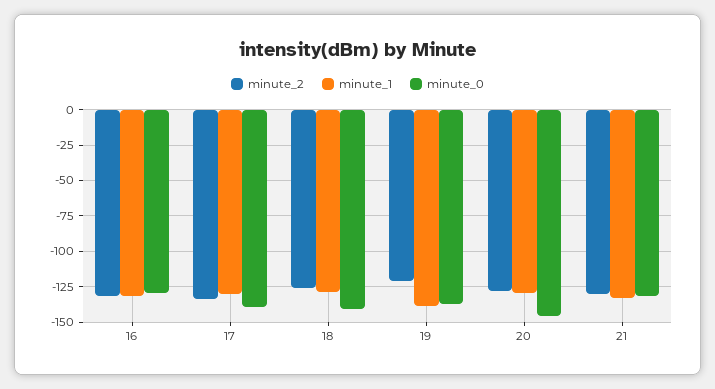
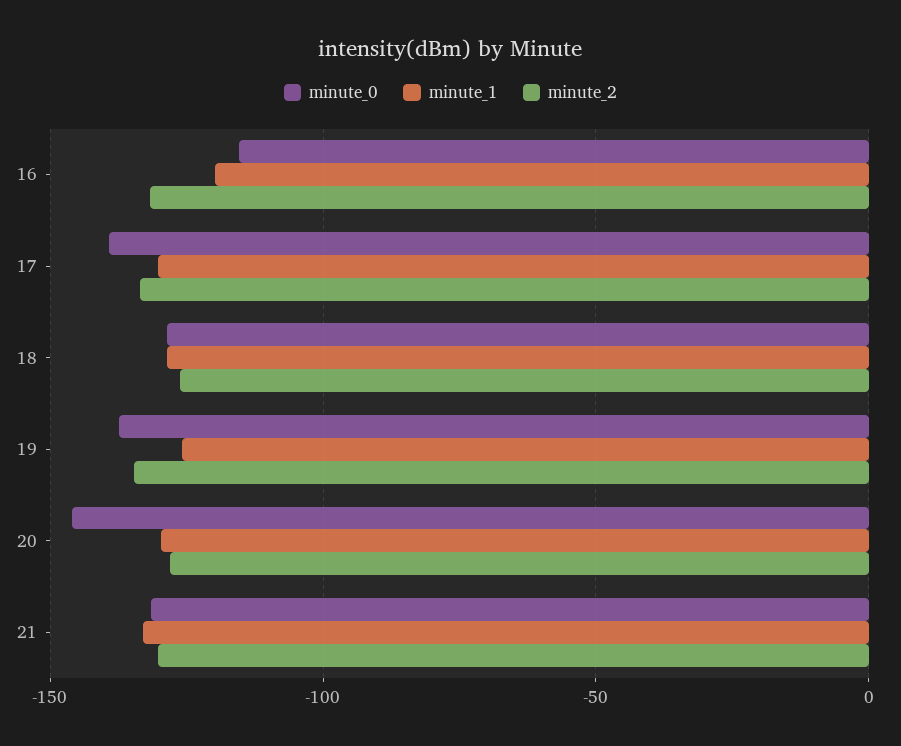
  {
    "minute_2": {
      "16": -130,
      "17": -135,
      "18": -125,
-     "19": -120,
+     "19": -135,
      "20": -130,
      "21": -130
    },
    "minute_1": {
-     "16": -130,
+     "16": -120,
      "17": -130,
      "18": -130,
-     "19": -140,
+     "19": -125,
      "20": -130,
      "21": -135
    },
    "minute_0": {
-     "16": -130,
+     "16": -115,
      "17": -140,
-     "18": -140,
+     "18": -130,
      "19": -140,
      "20": -145,
      "21": -130
    }
  }

